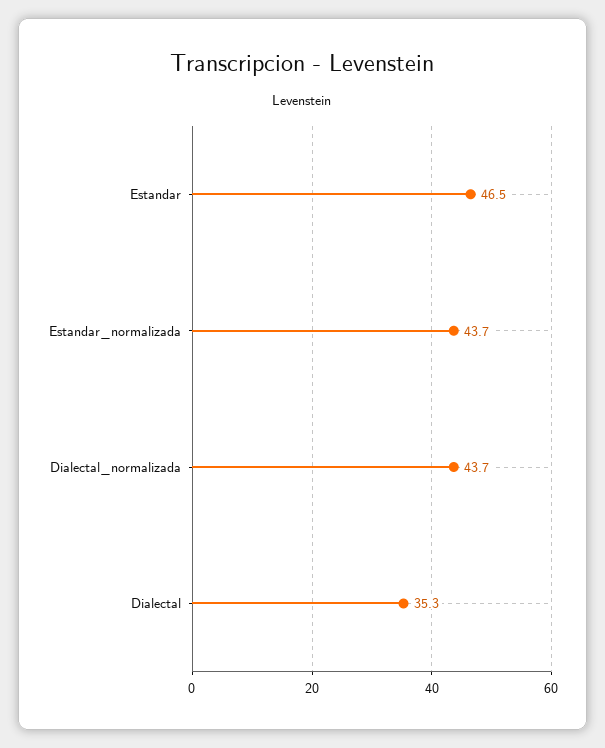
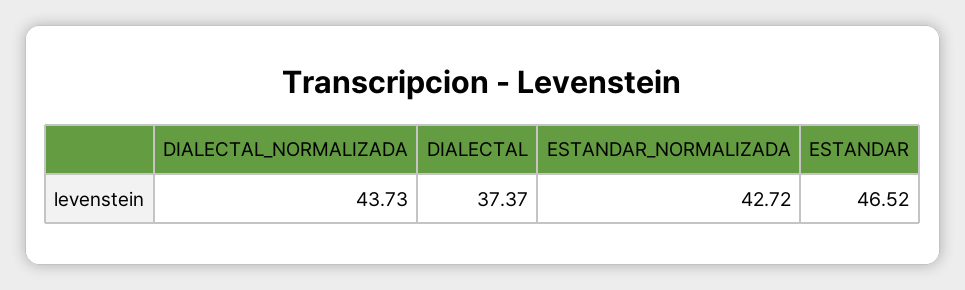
  {
    "Estandar": 46.52,
-   "Estandar_normalizada": 43.7,
+   "Estandar_normalizada": 42.72,
    "Dialectal_normalizada": 43.73,
-   "Dialectal": 35.3
+   "Dialectal": 37.37
  }

